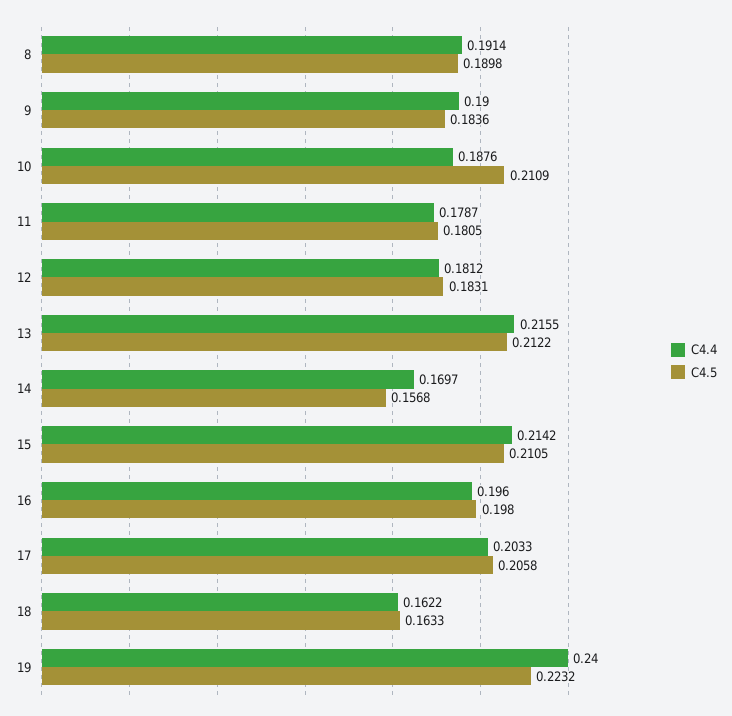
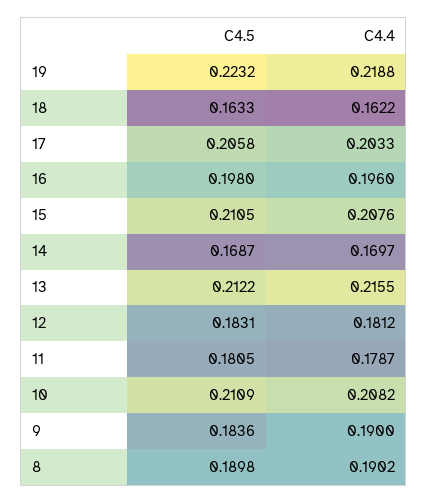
  {
    "C4.4": {
-     "8": 0.1914,
+     "8": 0.1902,
      "9": 0.19,
-     "10": 0.1876,
+     "10": 0.2082,
      "11": 0.1787,
      "12": 0.1812,
      "13": 0.2155,
      "14": 0.1697,
-     "15": 0.2142,
+     "15": 0.2076,
      "16": 0.196,
      "17": 0.2033,
      "18": 0.1622,
-     "19": 0.24
+     "19": 0.2188
    },
    "C4.5": {
      "8": 0.1898,
      "9": 0.1836,
      "10": 0.2109,
      "11": 0.1805,
      "12": 0.1831,
      "13": 0.2122,
-     "14": 0.1568,
+     "14": 0.1687,
      "15": 0.2105,
      "16": 0.198,
      "17": 0.2058,
      "18": 0.1633,
      "19": 0.2232
    }
  }

